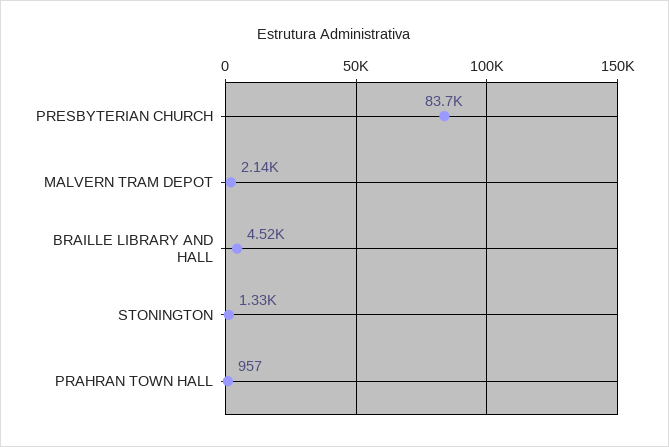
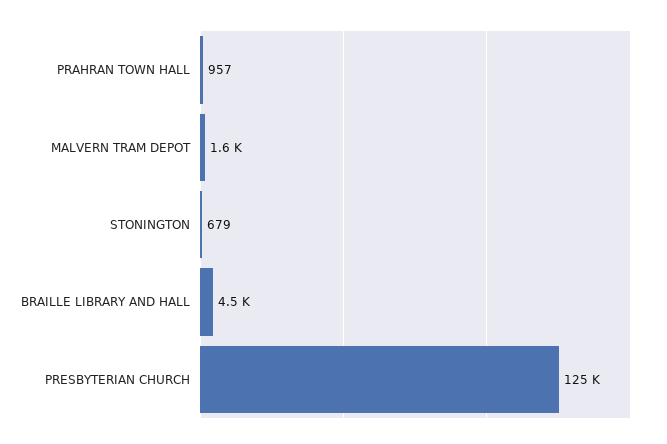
  {
-   "PRESBYTERIAN CHURCH": 83700,
+   "PRESBYTERIAN CHURCH": 125000,
-   "MALVERN TRAM DEPOT": 2140,
+   "MALVERN TRAM DEPOT": 1600,
    "BRAILLE LIBRARY AND HALL": 4520,
-   "STONINGTON": 1330,
+   "STONINGTON": 679,
    "PRAHRAN TOWN HALL": 957
  }

